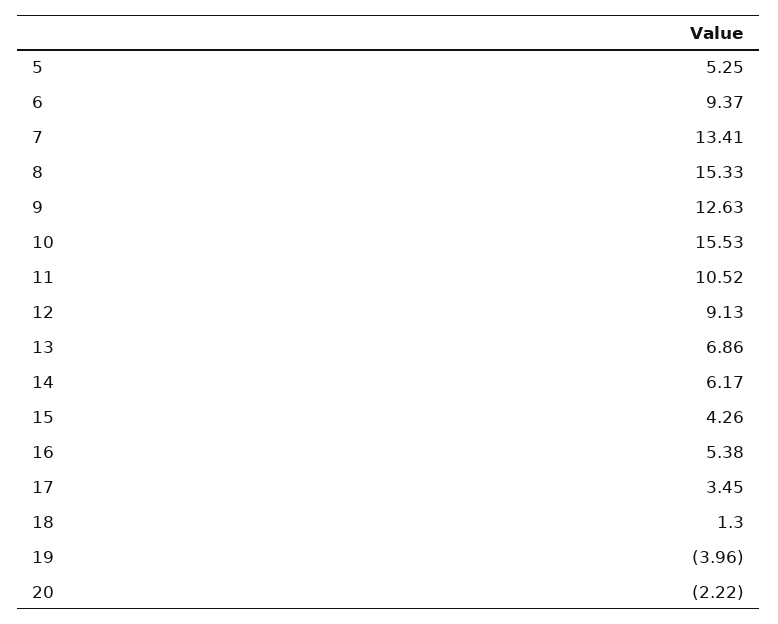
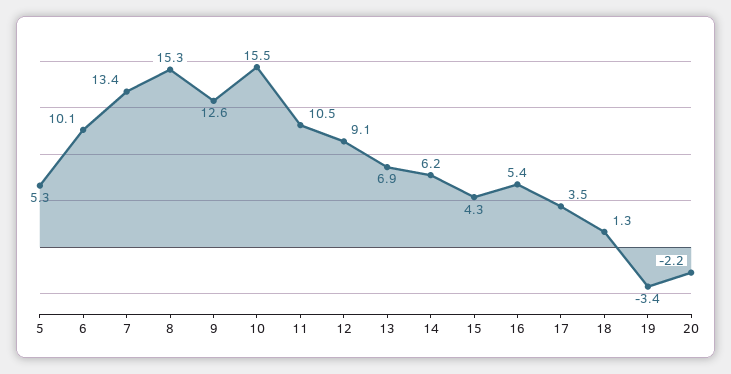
  {
    "5": 5.25,
-   "6": 9.37,
+   "6": 10.1,
    "7": 13.41,
    "8": 15.33,
    "9": 12.63,
    "10": 15.53,
    "11": 10.52,
    "12": 9.13,
    "13": 6.86,
    "14": 6.17,
    "15": 4.26,
    "16": 5.38,
    "17": 3.45,
    "18": 1.3,
-   "19": -3.96,
+   "19": -3.4,
    "20": -2.22
  }

